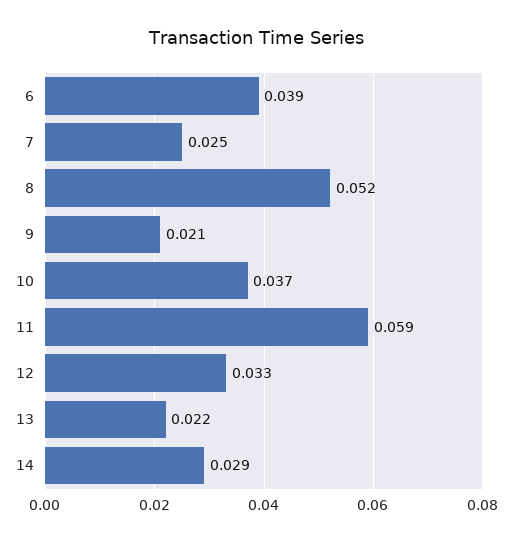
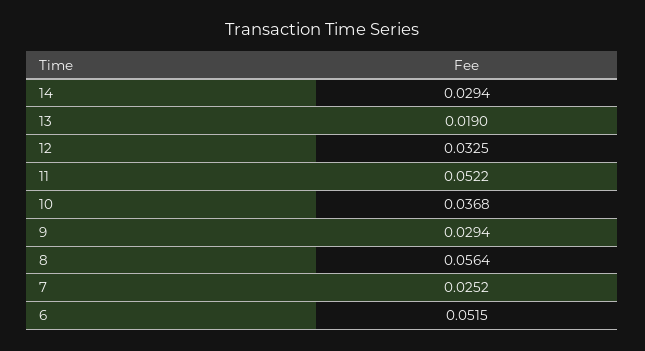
  {
-   "6": 0.039,
+   "6": 0.0515,
    "7": 0.0252,
-   "8": 0.052,
+   "8": 0.0564,
-   "9": 0.021,
+   "9": 0.0294,
    "10": 0.0368,
-   "11": 0.059,
+   "11": 0.0522,
    "12": 0.0325,
-   "13": 0.022,
+   "13": 0.019,
    "14": 0.0294
  }

